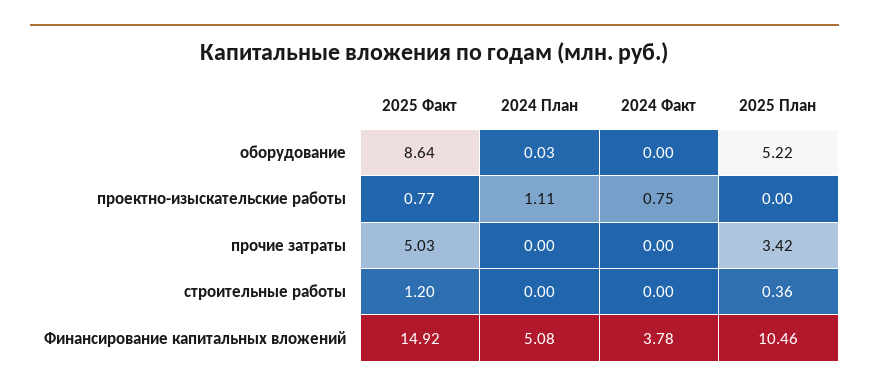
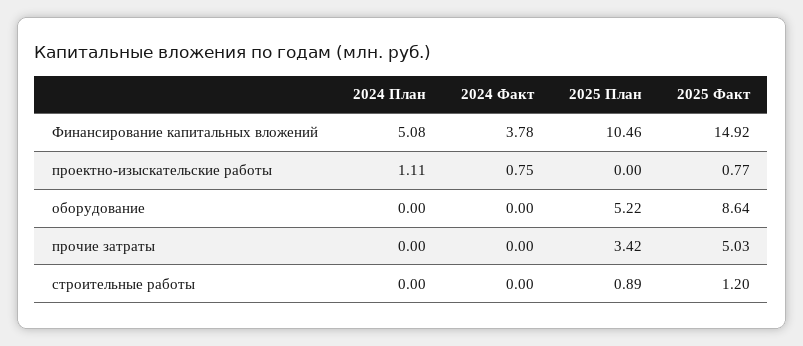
  {
    "2025 Факт": {
      "оборудование": 8.64,
      "проектно-изыскательские работы": 0.77,
      "прочие затраты": 5.03,
      "строительные работы": 1.2,
      "Финансирование капитальных вложений": 14.92
    },
    "2024 План": {
-     "оборудование": 0.03,
+     "оборудование": 0,
      "проектно-изыскательские работы": 1.11,
      "прочие затраты": 0,
      "строительные работы": 0,
      "Финансирование капитальных вложений": 5.08
    },
    "2024 Факт": {
      "оборудование": 0,
      "проектно-изыскательские работы": 0.75,
      "прочие затраты": 0,
      "строительные работы": 0,
      "Финансирование капитальных вложений": 3.78
    },
    "2025 План": {
      "оборудование": 5.22,
      "проектно-изыскательские работы": 0,
      "прочие затраты": 3.42,
-     "строительные работы": 0.36,
+     "строительные работы": 0.89,
      "Финансирование капитальных вложений": 10.46
    }
  }

